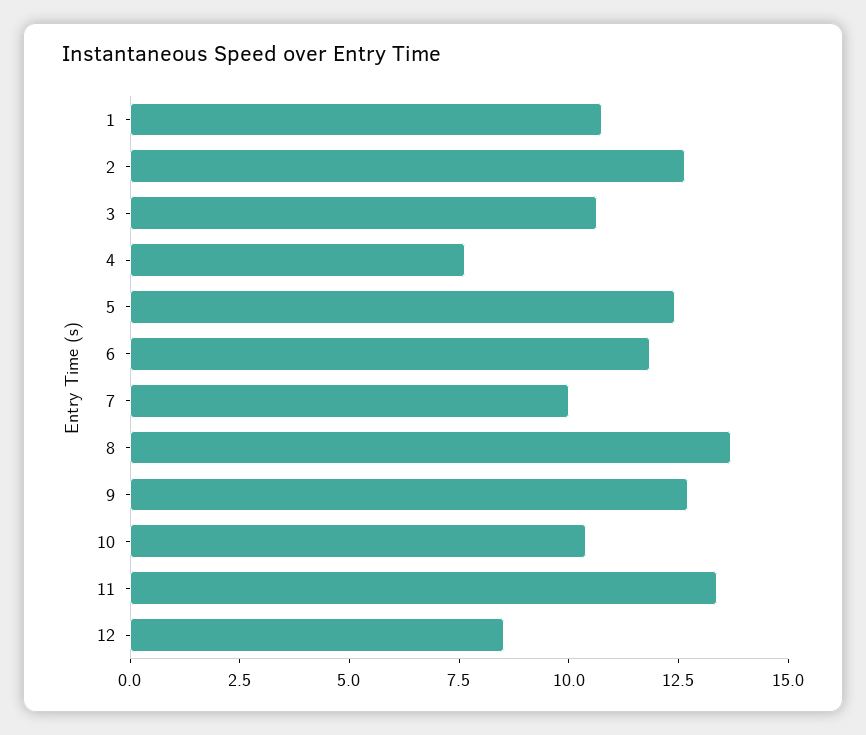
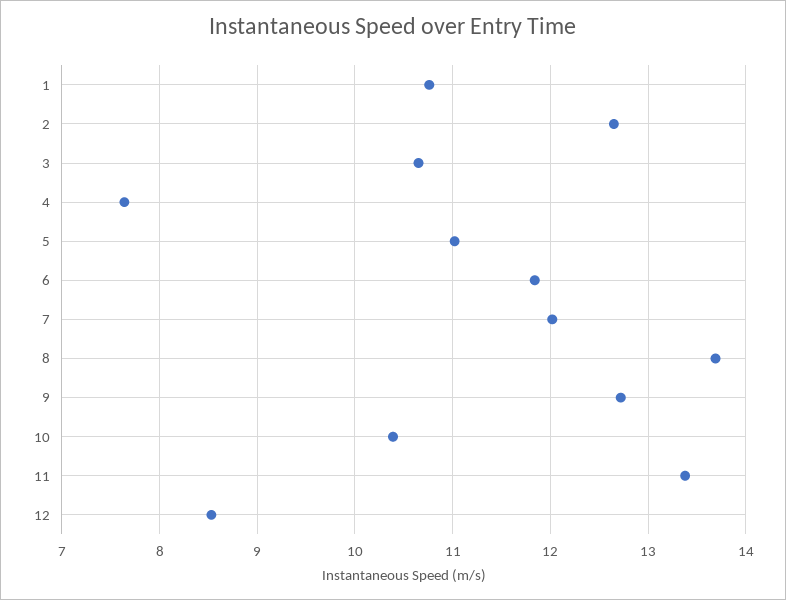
  {
    "1": 10.8,
    "2": 12.7,
    "3": 10.7,
    "4": 7.6,
-   "5": 12.5,
+   "5": 11,
    "6": 11.8,
-   "7": 10,
+   "7": 12,
    "8": 13.7,
    "9": 12.7,
    "10": 10.4,
    "11": 13.4,
    "12": 8.5
  }

